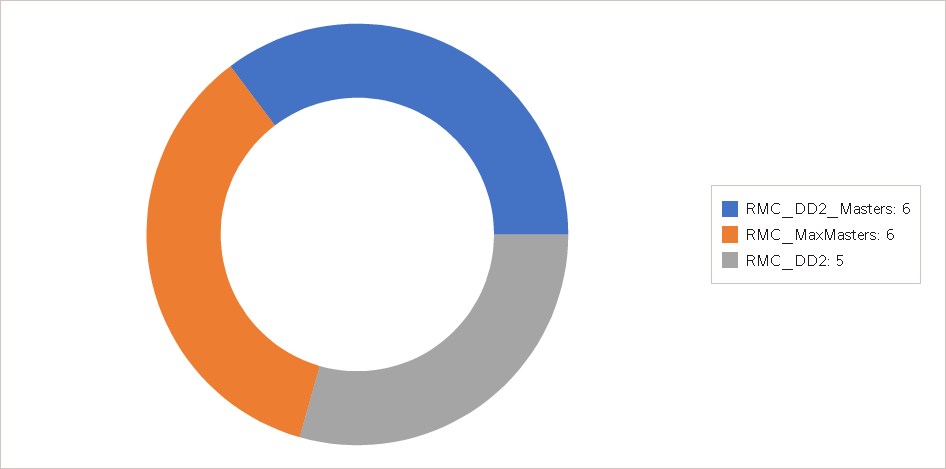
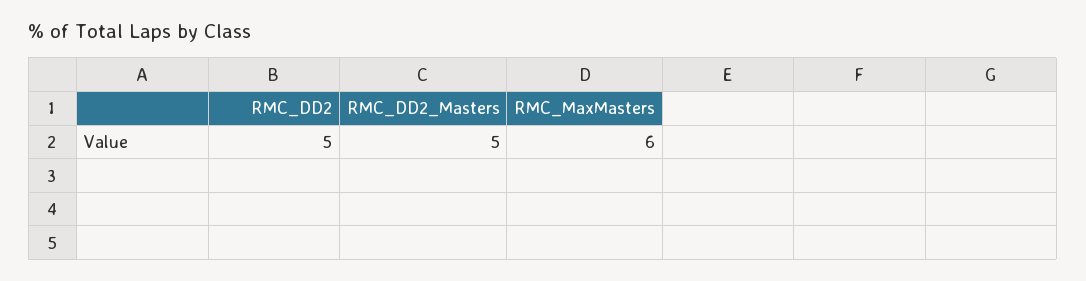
  {
-   "RMC_DD2_Masters": 6,
+   "RMC_DD2_Masters": 5,
    "RMC_MaxMasters": 6,
    "RMC_DD2": 5
  }

